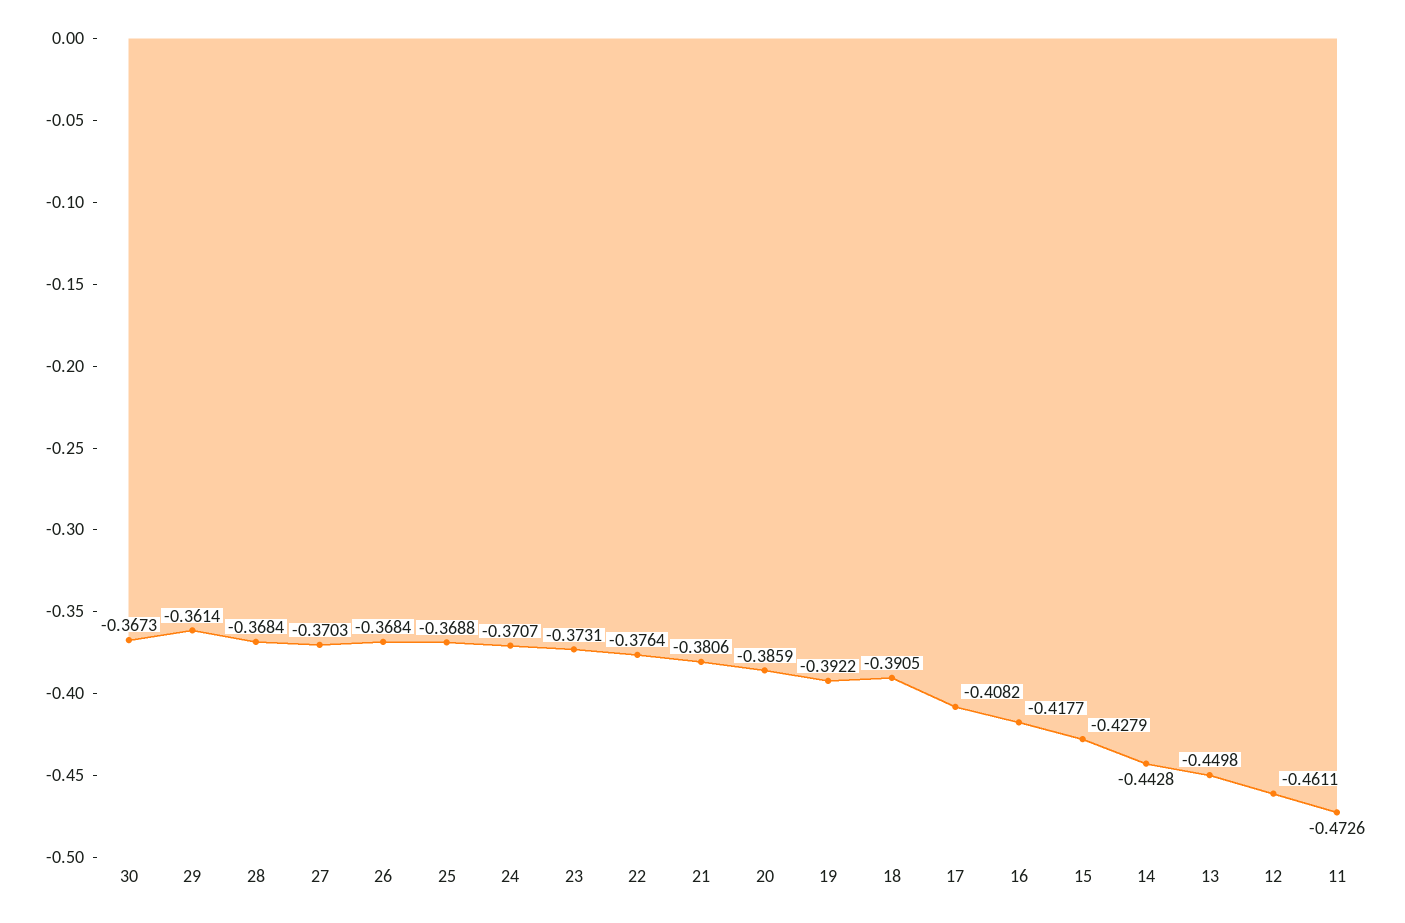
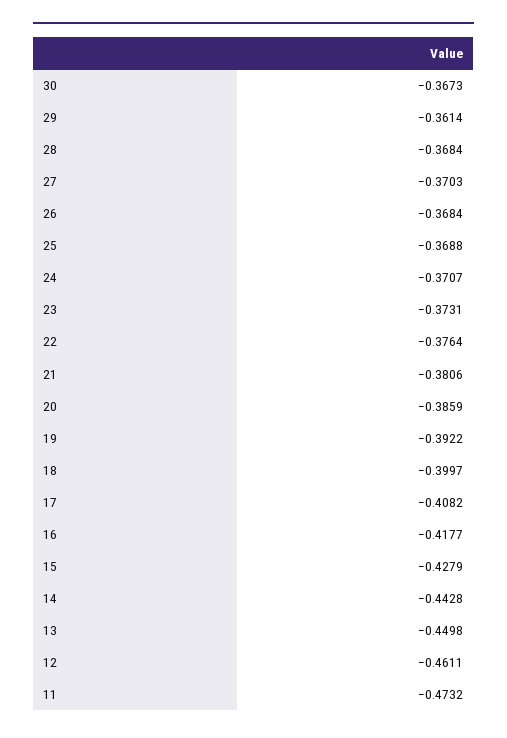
  {
    "30": -0.3673,
    "29": -0.3614,
    "28": -0.3684,
    "27": -0.3703,
    "26": -0.3684,
    "25": -0.3688,
    "24": -0.3707,
    "23": -0.3731,
    "22": -0.3764,
    "21": -0.3806,
    "20": -0.3859,
    "19": -0.3922,
-   "18": -0.3905,
+   "18": -0.3997,
    "17": -0.4082,
    "16": -0.4177,
    "15": -0.4279,
    "14": -0.4428,
    "13": -0.4498,
    "12": -0.4611,
-   "11": -0.4726
+   "11": -0.4732
  }

